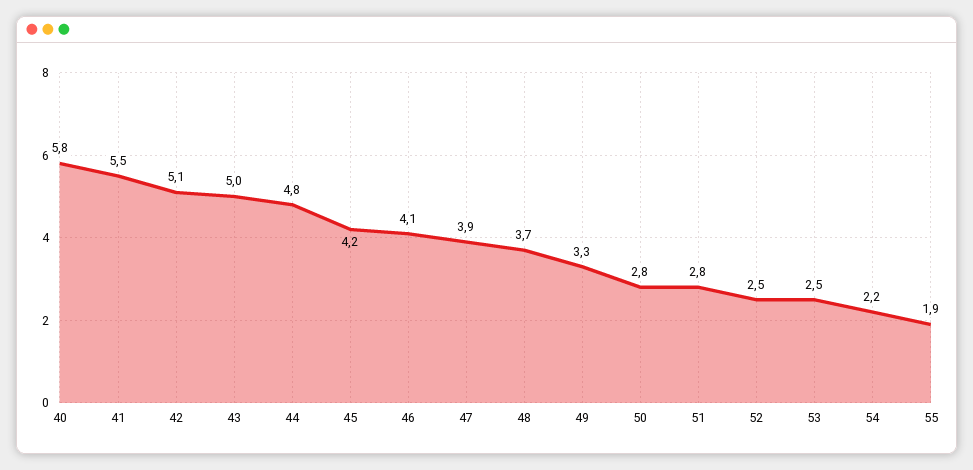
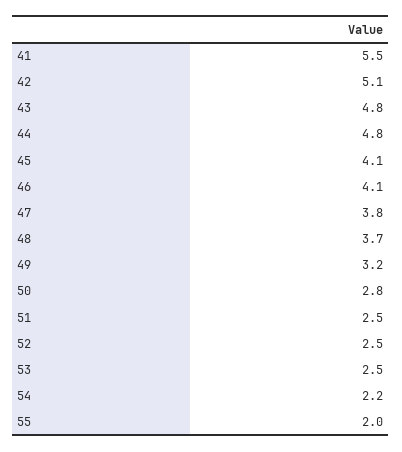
  {
-   "40": 5.8,
    "41": 5.5,
    "42": 5.1,
-   "43": 5,
+   "43": 4.8,
    "44": 4.8,
-   "45": 4.2,
+   "45": 4.1,
    "46": 4.1,
-   "47": 3.9,
+   "47": 3.8,
    "48": 3.7,
-   "49": 3.3,
+   "49": 3.2,
    "50": 2.8,
-   "51": 2.8,
+   "51": 2.5,
    "52": 2.5,
    "53": 2.5,
    "54": 2.2,
-   "55": 1.9
+   "55": 2
  }

